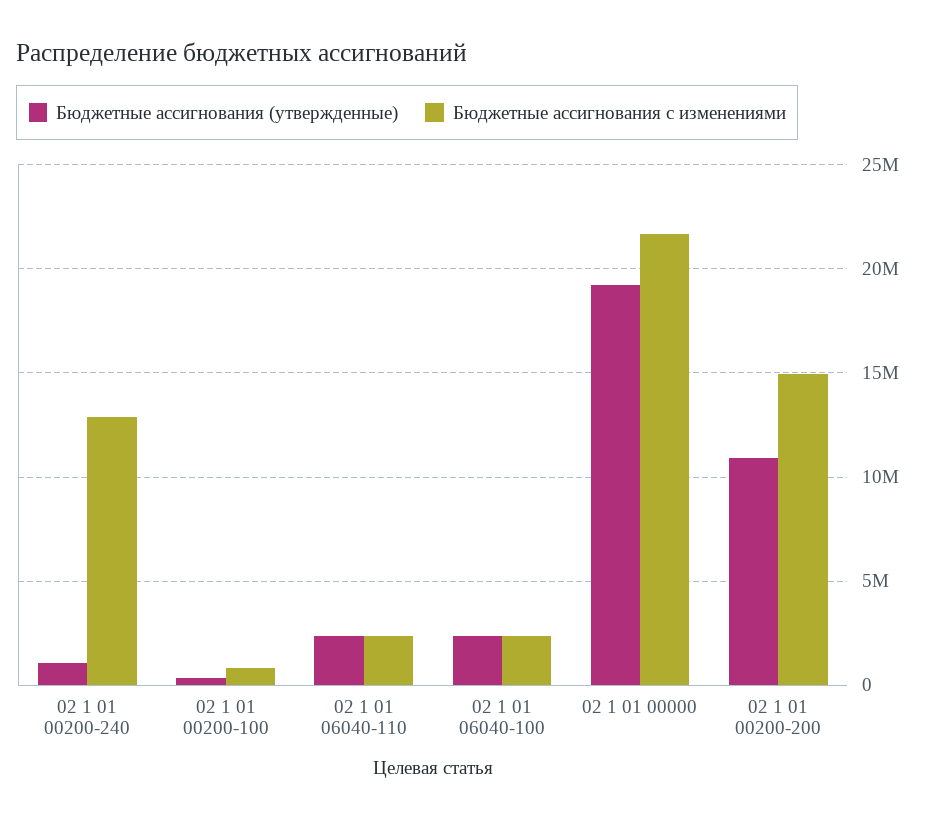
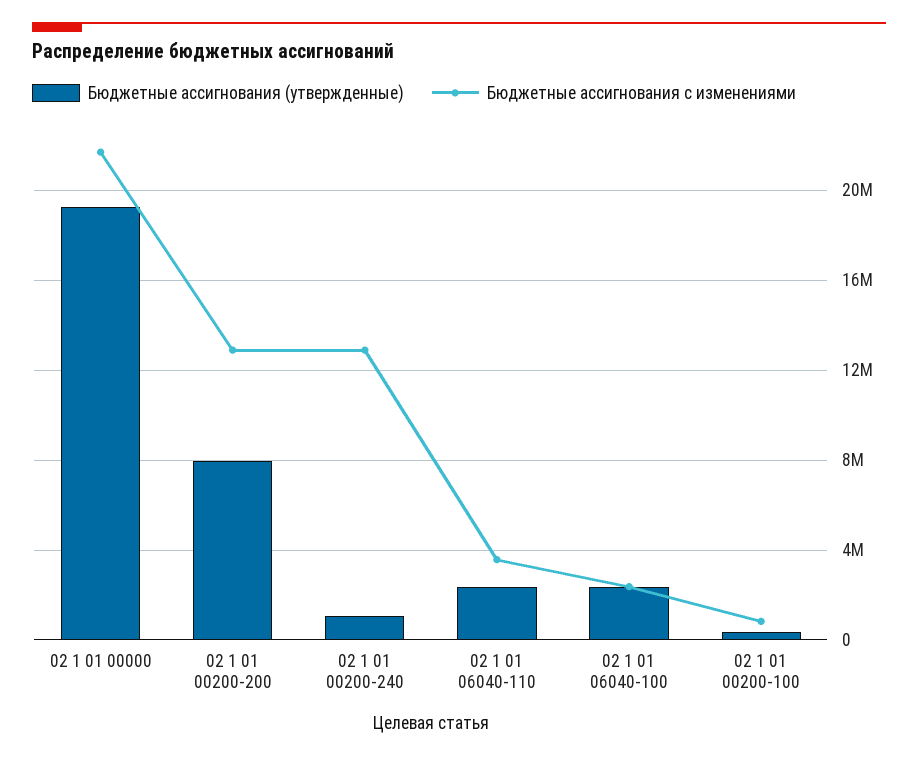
  {
    "Бюджетные ассигнования (утвержденные)": {
      "02 1 01 00200-240": 1000000,
      "02 1 01 00200-100": 500000,
      "02 1 01 06040-110": 2500000,
      "02 1 01 06040-100": 2500000,
      "02 1 01 00000": 19000000,
-     "02 1 01 00200-200": 11000000
+     "02 1 01 00200-200": 8000000
    },
    "Бюджетные ассигнования с изменениями": {
      "02 1 01 00200-240": 13000000,
      "02 1 01 00200-100": 1000000,
-     "02 1 01 06040-110": 2500000,
+     "02 1 01 06040-110": 3500000,
      "02 1 01 06040-100": 2500000,
      "02 1 01 00000": 21500000,
-     "02 1 01 00200-200": 15000000
+     "02 1 01 00200-200": 13000000
    }
  }

